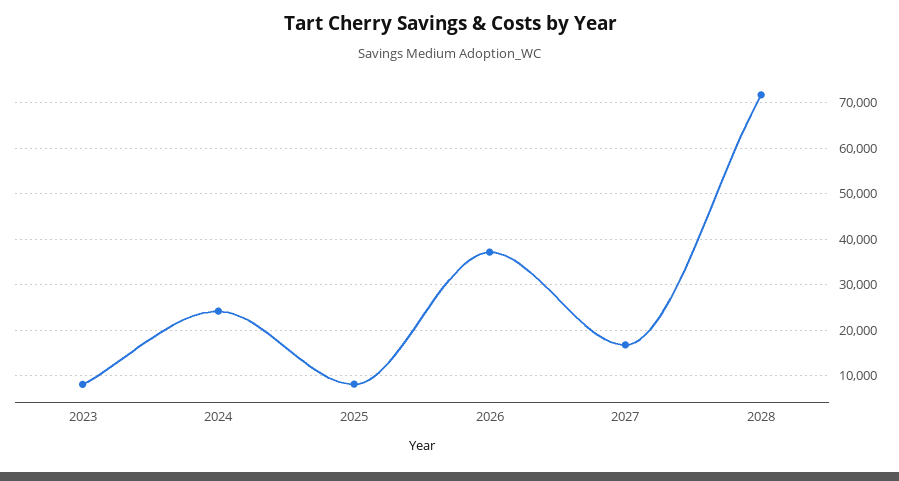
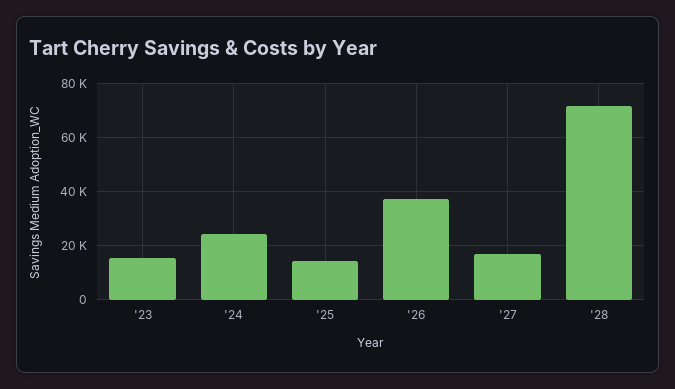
  {
-   "2023": 8000,
+   "2023": 15000,
    "2024": 24000,
-   "2025": 8000,
+   "2025": 15000,
    "2026": 38000,
    "2027": 16000,
    "2028": 72000
  }

